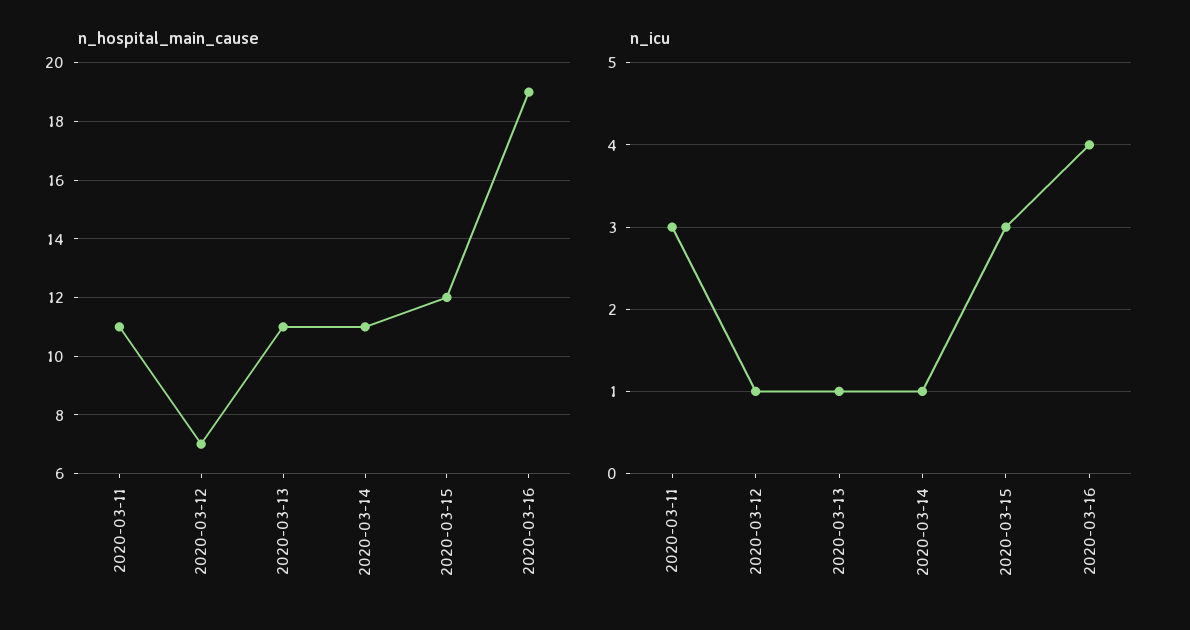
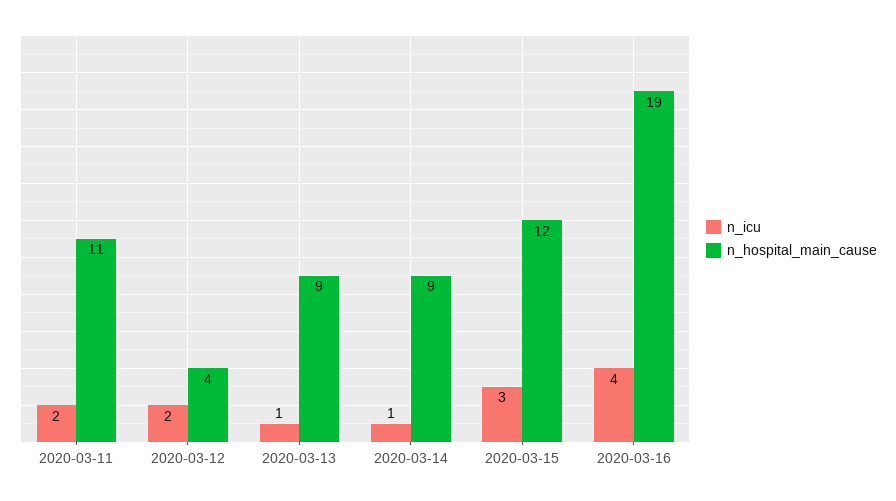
  {
    "n_hospital_main_cause": {
      "2020-03-11": 11,
-     "2020-03-12": 7,
+     "2020-03-12": 4,
-     "2020-03-13": 11,
+     "2020-03-13": 9,
-     "2020-03-14": 11,
+     "2020-03-14": 9,
      "2020-03-15": 12,
      "2020-03-16": 19
    },
    "n_icu": {
-     "2020-03-11": 3,
+     "2020-03-11": 2,
-     "2020-03-12": 1,
+     "2020-03-12": 2,
      "2020-03-13": 1,
      "2020-03-14": 1,
      "2020-03-15": 3,
      "2020-03-16": 4
    }
  }

